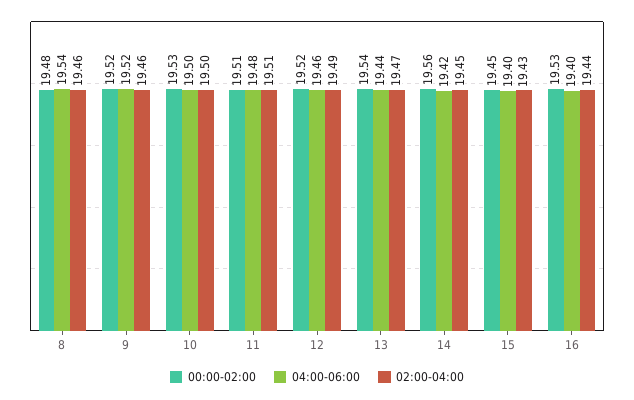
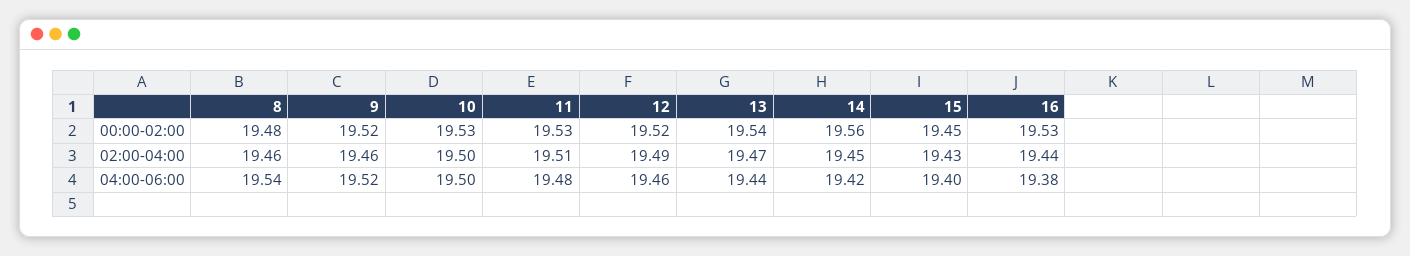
  {
    "00:00-02:00": {
      "8": 19.48,
      "9": 19.52,
      "10": 19.53,
-     "11": 19.51,
+     "11": 19.53,
      "12": 19.52,
      "13": 19.54,
      "14": 19.56,
      "15": 19.45,
      "16": 19.53
    },
    "04:00-06:00": {
      "8": 19.54,
      "9": 19.52,
      "10": 19.5,
      "11": 19.48,
      "12": 19.46,
      "13": 19.44,
      "14": 19.42,
      "15": 19.4,
-     "16": 19.4
+     "16": 19.38
    },
    "02:00-04:00": {
      "8": 19.46,
      "9": 19.46,
      "10": 19.5,
      "11": 19.51,
      "12": 19.49,
      "13": 19.47,
      "14": 19.45,
      "15": 19.43,
      "16": 19.44
    }
  }

